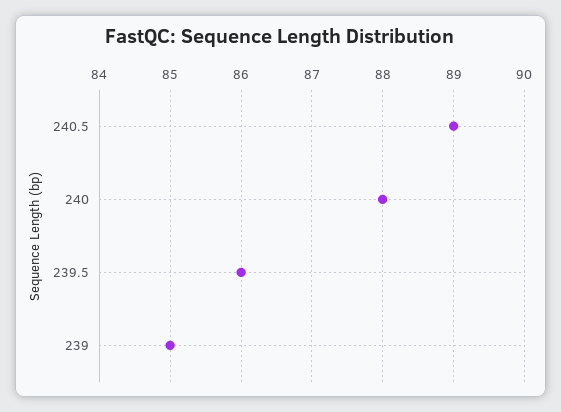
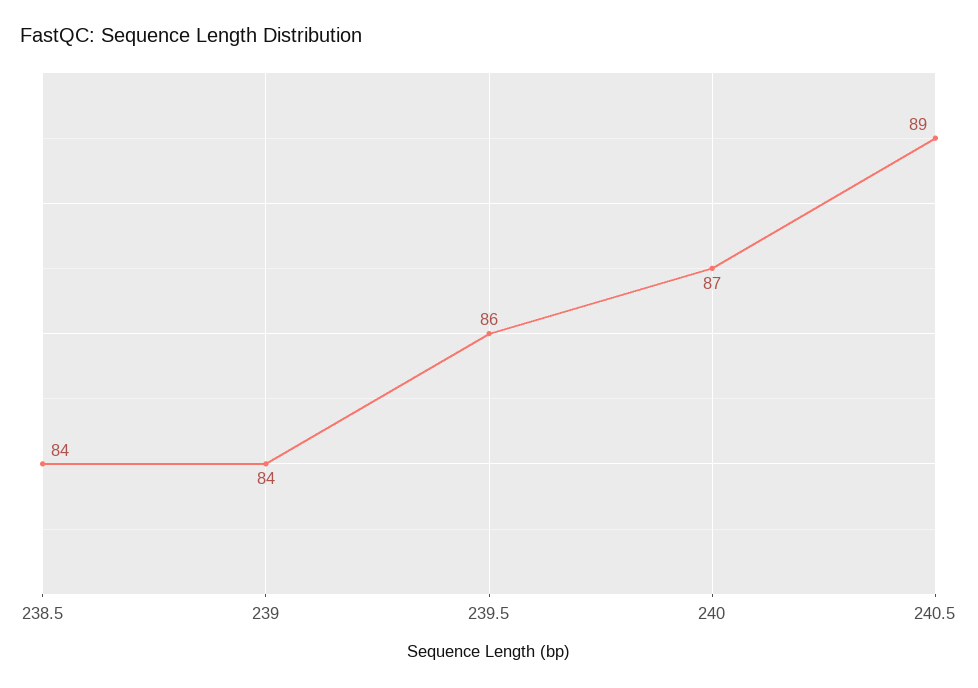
  {
    "240.5": 89,
-   "240": 88,
+   "240": 87,
    "239.5": 86,
-   "239": 85
+   "239": 84,
+   "238.5": 84
  }

